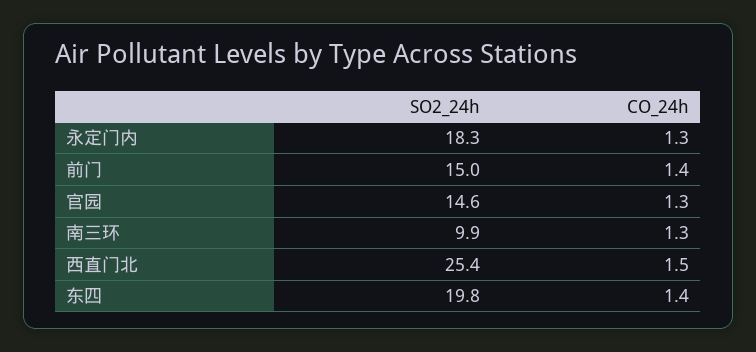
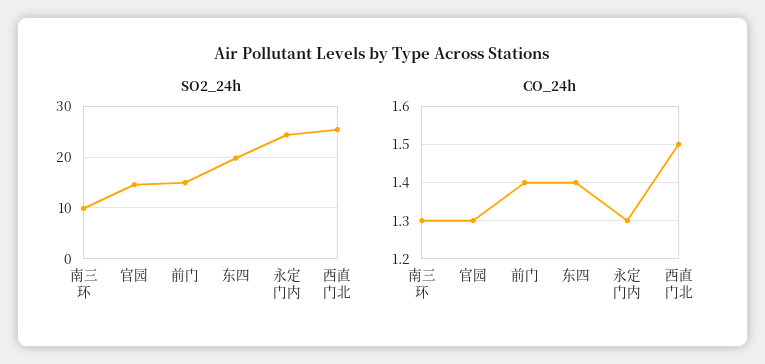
  {
    "SO2_24h": {
-     "永定门内": 18.3,
+     "永定门内": 24,
      "前门": 15,
      "官园": 14.6,
      "南三环": 9.9,
      "西直门北": 25.4,
      "东四": 19.8
    },
    "CO_24h": {
      "永定门内": 1.3,
      "前门": 1.4,
      "官园": 1.3,
      "南三环": 1.3,
      "西直门北": 1.5,
      "东四": 1.4
    }
  }

